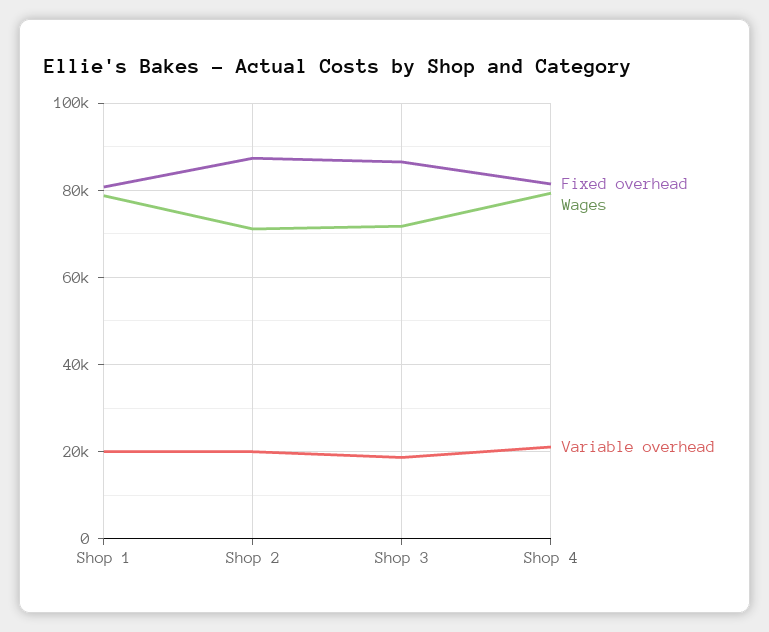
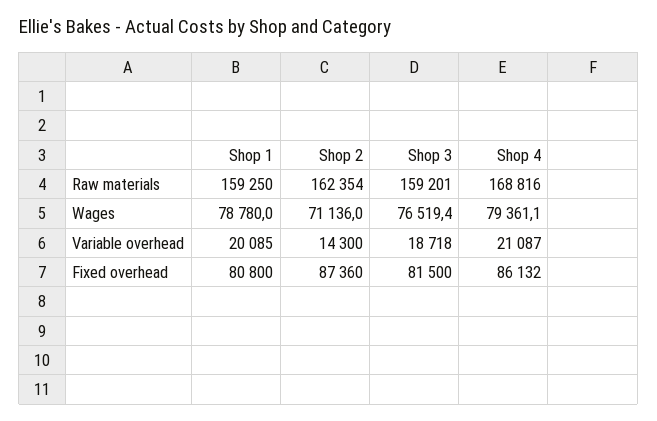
  {
    "Fixed overhead": {
      "Shop 1": 80800,
      "Shop 2": 87360,
-     "Shop 3": 86000,
+     "Shop 3": 81500,
-     "Shop 4": 82000
+     "Shop 4": 86132
    },
    "Wages": {
      "Shop 1": 78780,
      "Shop 2": 71136,
-     "Shop 3": 72000,
+     "Shop 3": 76519.4,
      "Shop 4": 79361.1
    },
    "Variable overhead": {
      "Shop 1": 20085,
-     "Shop 2": 20000,
+     "Shop 2": 14300,
      "Shop 3": 18718,
      "Shop 4": 21087
-   }
+   },
+   "Raw materials": {
+     "Shop 1": 159250,
+     "Shop 2": 162354,
+     "Shop 3": 159201,
+     "Shop 4": 168816
+   }
  }

